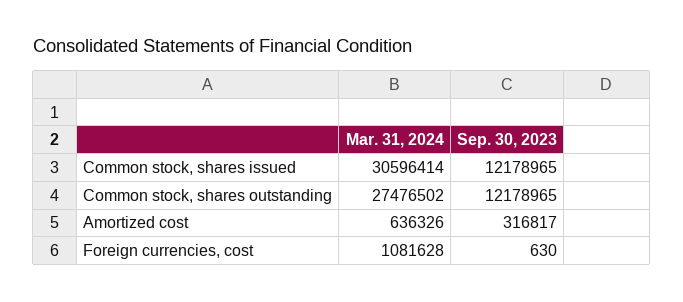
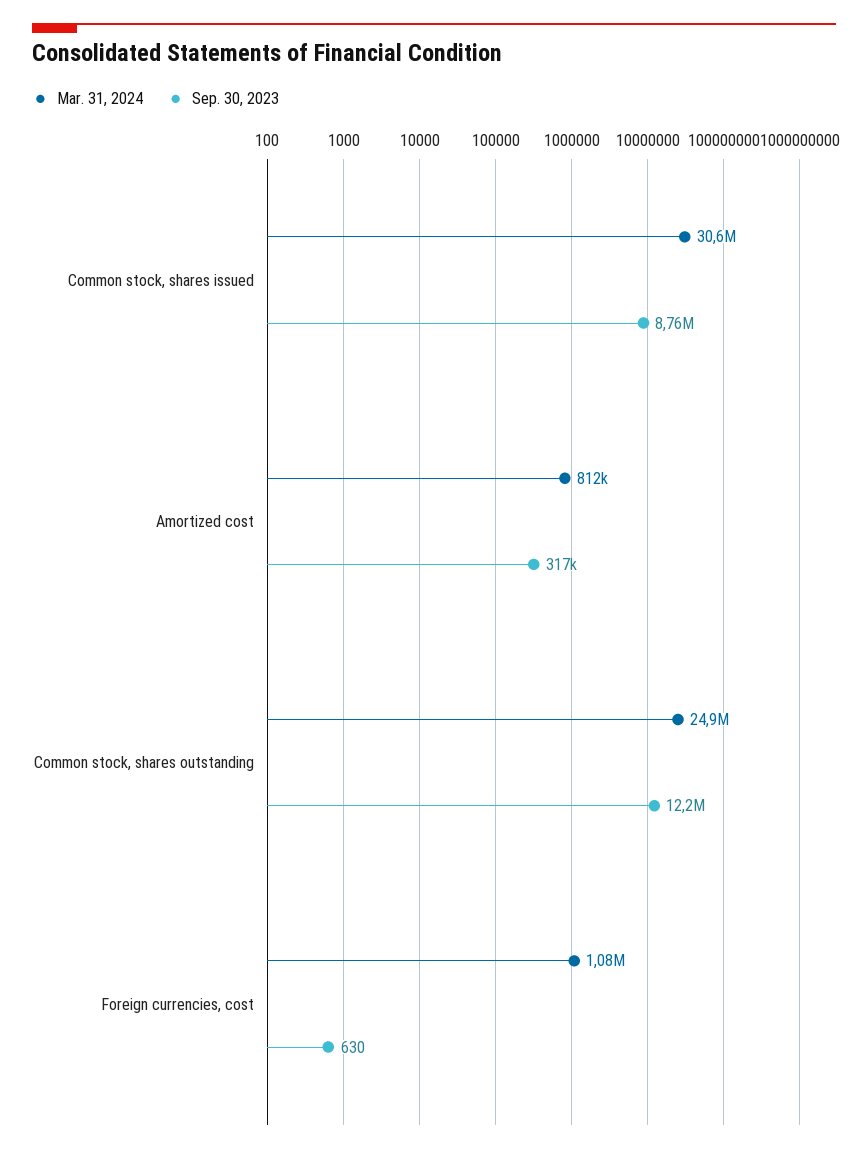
  {
    "Mar. 31, 2024": {
      "Common stock, shares issued": 30596414,
-     "Common stock, shares outstanding": 27476502,
+     "Common stock, shares outstanding": 24900000,
-     "Amortized cost": 636326,
+     "Amortized cost": 812000,
      "Foreign currencies, cost": 1081628
    },
    "Sep. 30, 2023": {
-     "Common stock, shares issued": 12178965,
+     "Common stock, shares issued": 8760000,
      "Common stock, shares outstanding": 12178965,
      "Amortized cost": 316817,
      "Foreign currencies, cost": 630
    }
  }

